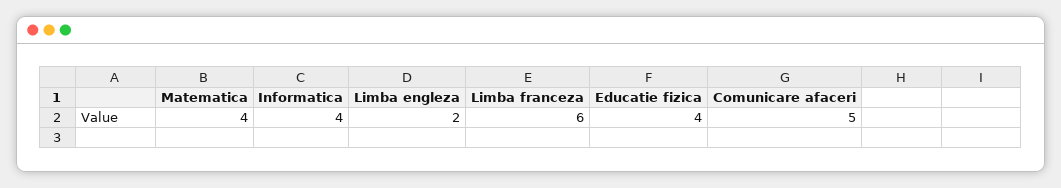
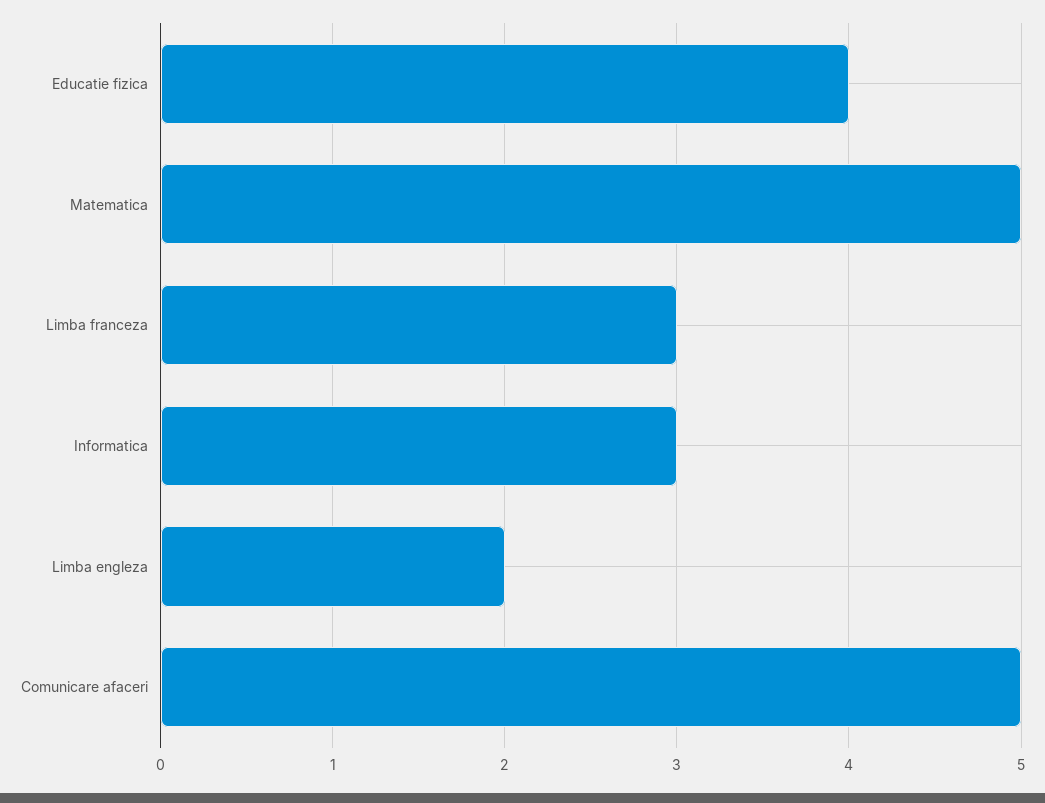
  {
-   "Matematica": 4,
+   "Matematica": 5,
-   "Informatica": 4,
+   "Informatica": 3,
    "Limba engleza": 2,
-   "Limba franceza": 6,
+   "Limba franceza": 3,
    "Educatie fizica": 4,
    "Comunicare afaceri": 5
  }

